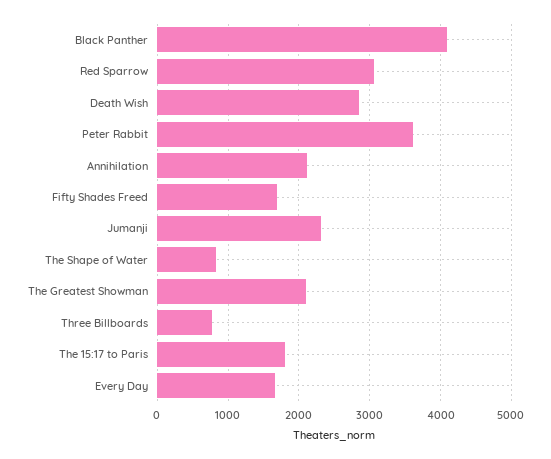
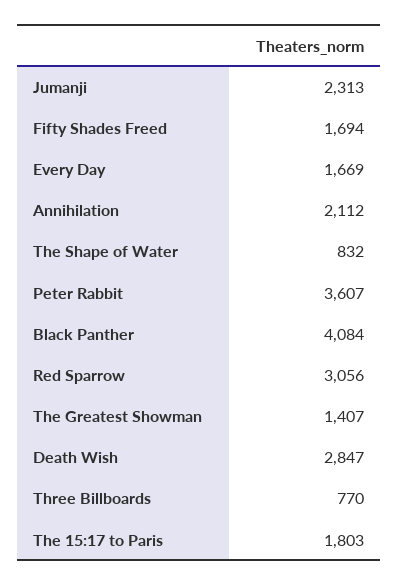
  {
    "Black Panther": 4084,
    "Red Sparrow": 3056,
    "Death Wish": 2847,
    "Peter Rabbit": 3607,
    "Annihilation": 2112,
    "Fifty Shades Freed": 1694,
    "Jumanji": 2313,
    "The Shape of Water": 832,
-   "The Greatest Showman": 2100,
+   "The Greatest Showman": 1407,
    "Three Billboards": 770,
    "The 15:17 to Paris": 1803,
    "Every Day": 1669
  }

